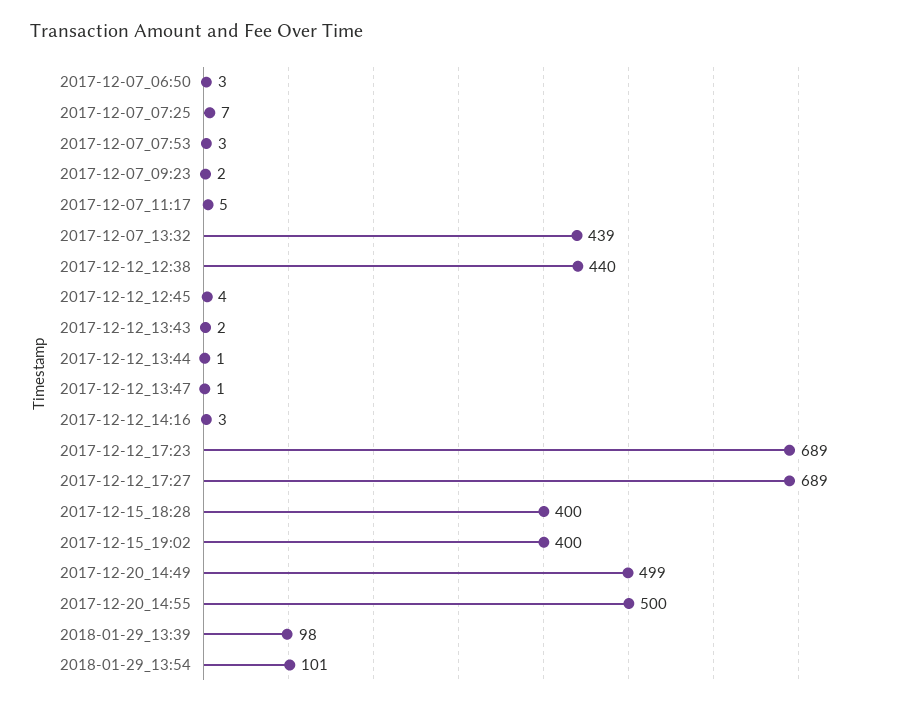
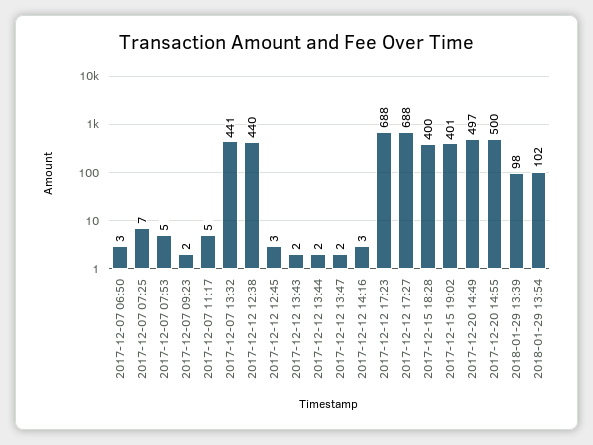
  {
    "2017-12-07_06:50": 3,
    "2017-12-07_07:25": 7,
-   "2017-12-07_07:53": 3,
+   "2017-12-07_07:53": 5,
    "2017-12-07_09:23": 2,
    "2017-12-07_11:17": 5,
-   "2017-12-07_13:32": 439,
+   "2017-12-07_13:32": 441,
    "2017-12-12_12:38": 440,
-   "2017-12-12_12:45": 4,
+   "2017-12-12_12:45": 3,
    "2017-12-12_13:43": 2,
-   "2017-12-12_13:44": 1,
+   "2017-12-12_13:44": 2,
-   "2017-12-12_13:47": 1,
+   "2017-12-12_13:47": 2,
    "2017-12-12_14:16": 3,
-   "2017-12-12_17:23": 689,
+   "2017-12-12_17:23": 688,
-   "2017-12-12_17:27": 689,
+   "2017-12-12_17:27": 688,
    "2017-12-15_18:28": 400,
-   "2017-12-15_19:02": 400,
+   "2017-12-15_19:02": 401,
-   "2017-12-20_14:49": 499,
+   "2017-12-20_14:49": 497,
    "2017-12-20_14:55": 500,
    "2018-01-29_13:39": 98,
-   "2018-01-29_13:54": 101
+   "2018-01-29_13:54": 102
  }

